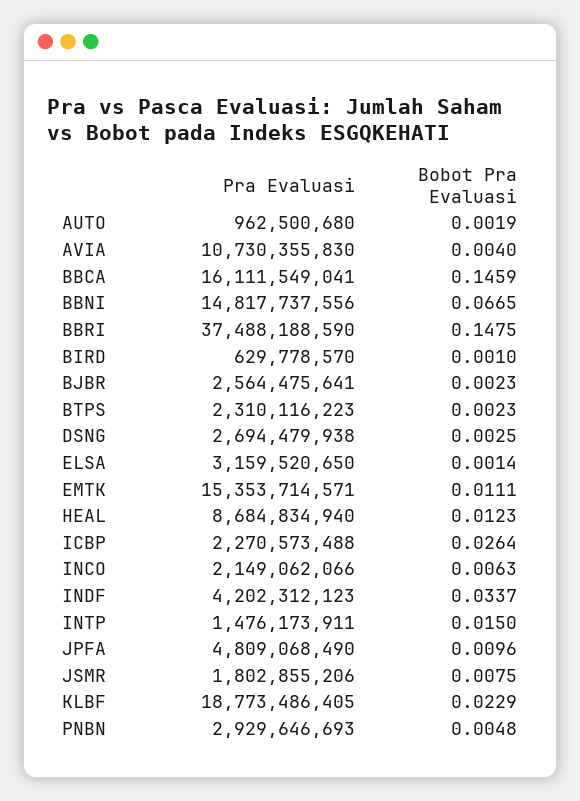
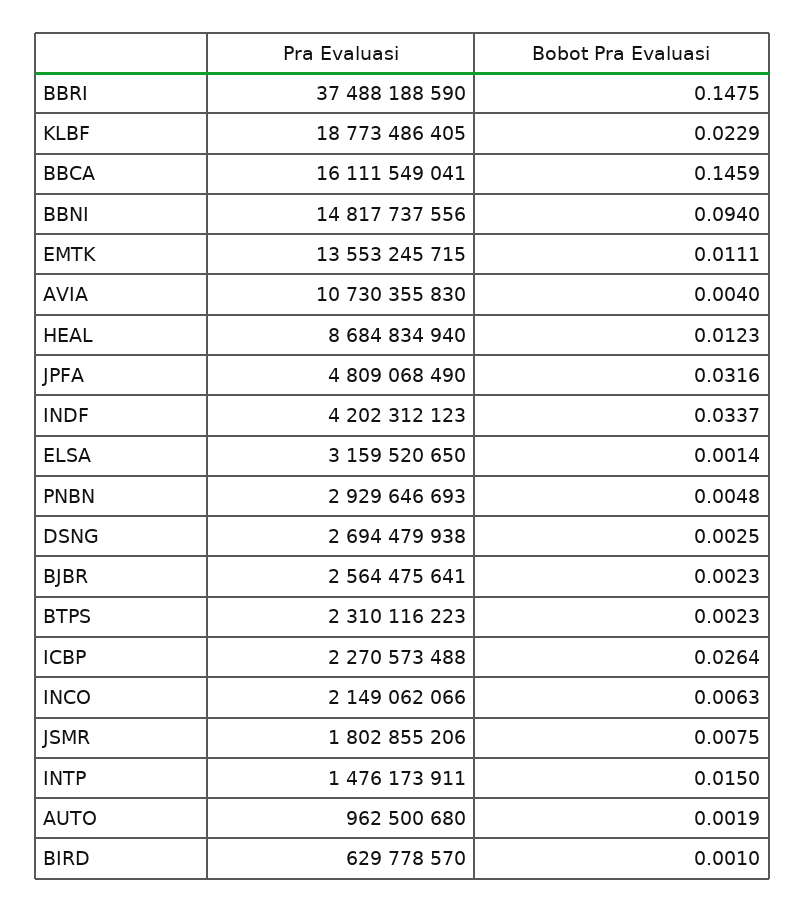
  {
    "Pra Evaluasi": {
      "AUTO": 962500680,
      "AVIA": 10730355830,
      "BBCA": 16111549041,
      "BBNI": 14817737556,
      "BBRI": 37488188590,
      "BIRD": 629778570,
      "BJBR": 2564475641,
      "BTPS": 2310116223,
      "DSNG": 2694479938,
      "ELSA": 3159520650,
-     "EMTK": 15353714571,
+     "EMTK": 13553245715,
      "HEAL": 8684834940,
      "ICBP": 2270573488,
      "INCO": 2149062066,
      "INDF": 4202312123,
      "INTP": 1476173911,
      "JPFA": 4809068490,
      "JSMR": 1802855206,
      "KLBF": 18773486405,
      "PNBN": 2929646693
    },
    "Bobot Pra Evaluasi": {
      "AUTO": 0.0019,
      "AVIA": 0.004,
      "BBCA": 0.1459,
-     "BBNI": 0.0665,
+     "BBNI": 0.094,
      "BBRI": 0.1475,
      "BIRD": 0.001,
      "BJBR": 0.0023,
      "BTPS": 0.0023,
      "DSNG": 0.0025,
      "ELSA": 0.0014,
      "EMTK": 0.0111,
      "HEAL": 0.0123,
      "ICBP": 0.0264,
      "INCO": 0.0063,
      "INDF": 0.0337,
      "INTP": 0.015,
-     "JPFA": 0.0096,
+     "JPFA": 0.0316,
      "JSMR": 0.0075,
      "KLBF": 0.0229,
      "PNBN": 0.0048
    }
  }

